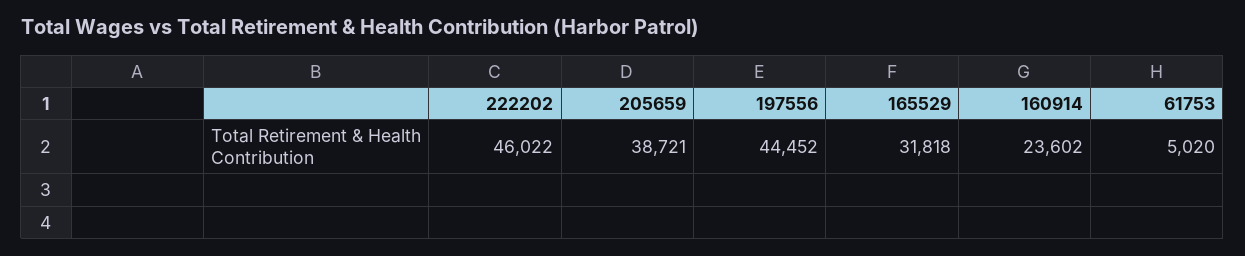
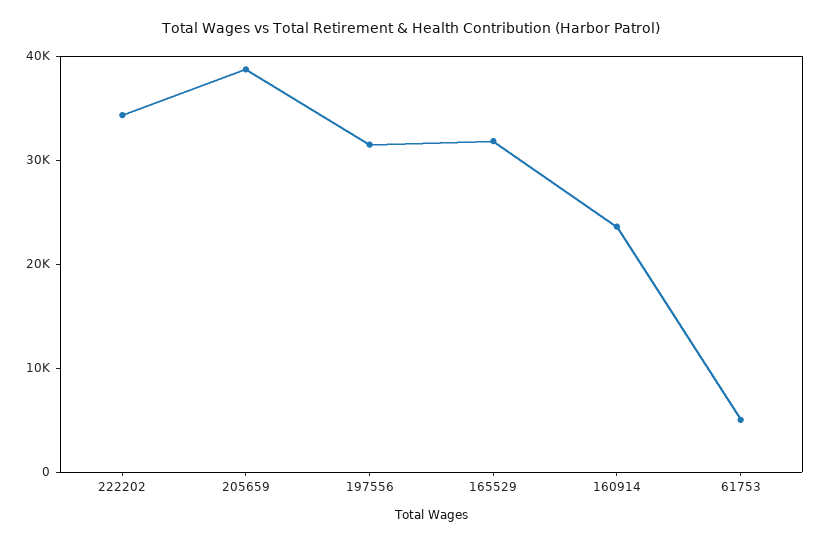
  {
-   "222202": 46022,
+   "222202": 34000,
    "205659": 38721,
-   "197556": 44452,
+   "197556": 32000,
    "165529": 31818,
    "160914": 23602,
    "61753": 5020
  }

